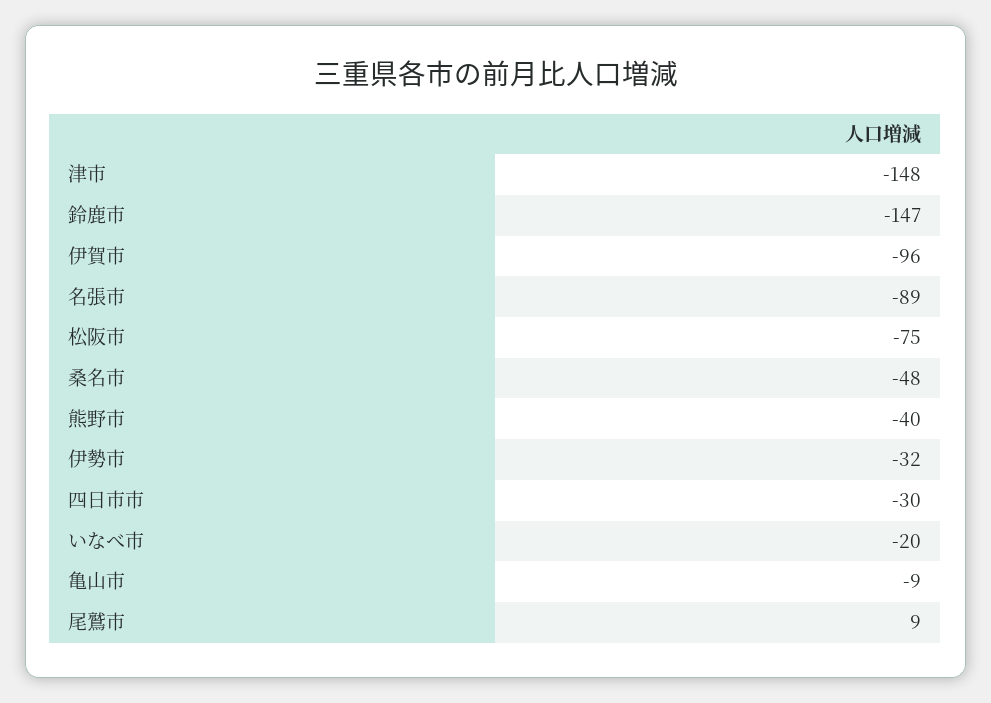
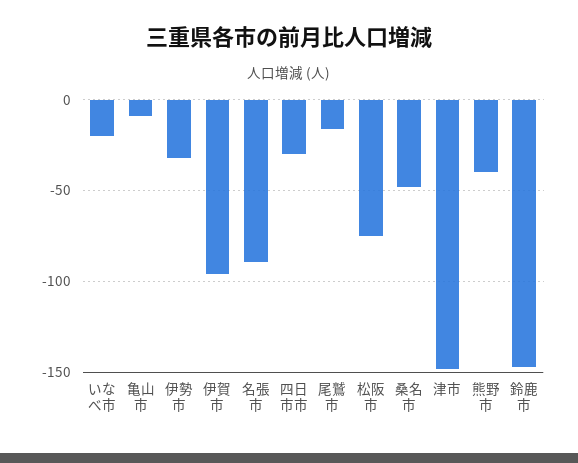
  {
    "津市": -148,
    "鈴鹿市": -147,
    "伊賀市": -96,
    "名張市": -89,
    "松阪市": -75,
    "桑名市": -48,
    "熊野市": -40,
    "伊勢市": -32,
    "四日市市": -30,
    "いなべ市": -20,
    "亀山市": -9,
-   "尾鷲市": 9
+   "尾鷲市": -15
  }

